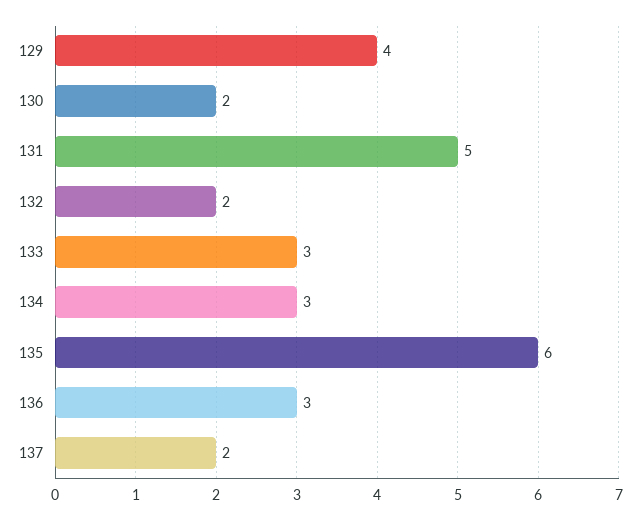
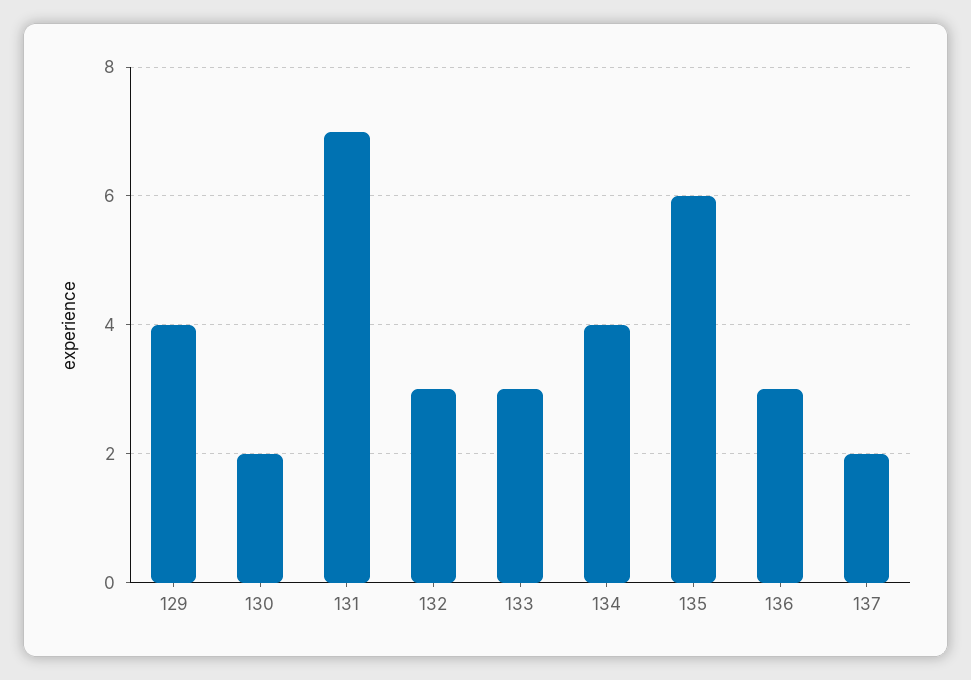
  {
    "129": 4,
    "130": 2,
-   "131": 5,
+   "131": 7,
-   "132": 2,
+   "132": 3,
    "133": 3,
-   "134": 3,
+   "134": 4,
    "135": 6,
    "136": 3,
    "137": 2
  }

